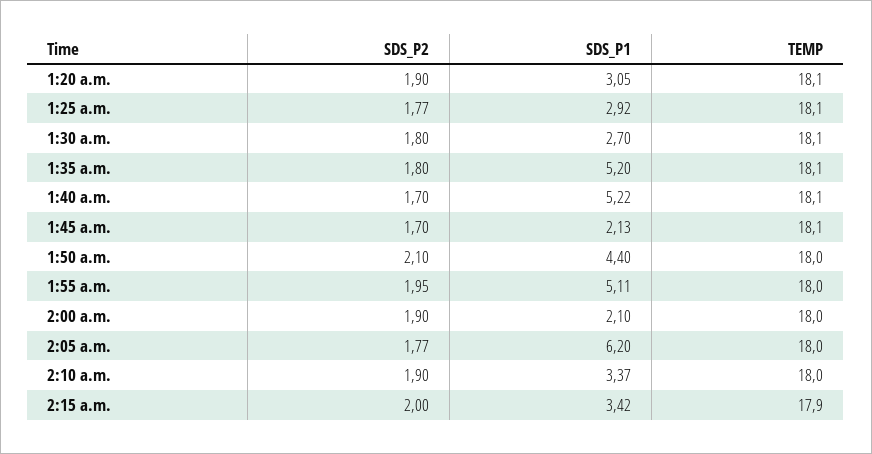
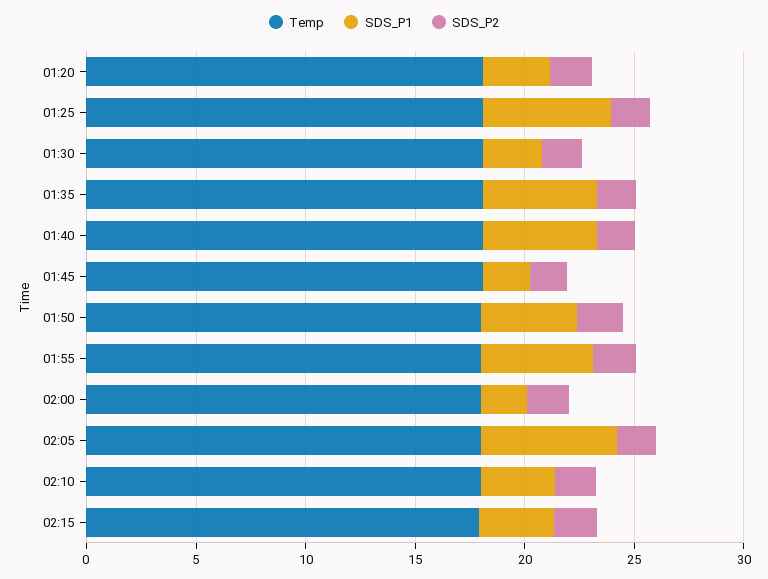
  {
    "SDS_P2": {
      "1:20 a.m.": 1.9,
      "1:25 a.m.": 1.77,
      "1:30 a.m.": 1.8,
      "1:35 a.m.": 1.8,
      "1:40 a.m.": 1.7,
      "1:45 a.m.": 1.7,
      "1:50 a.m.": 2.1,
      "1:55 a.m.": 1.95,
      "2:00 a.m.": 1.9,
      "2:05 a.m.": 1.77,
      "2:10 a.m.": 1.9,
      "2:15 a.m.": 2
    },
    "SDS_P1": {
      "1:20 a.m.": 3.05,
-     "1:25 a.m.": 2.92,
+     "1:25 a.m.": 6,
      "1:30 a.m.": 2.7,
      "1:35 a.m.": 5.2,
      "1:40 a.m.": 5.22,
      "1:45 a.m.": 2.13,
      "1:50 a.m.": 4.4,
      "1:55 a.m.": 5.11,
      "2:00 a.m.": 2.1,
      "2:05 a.m.": 6.2,
      "2:10 a.m.": 3.37,
      "2:15 a.m.": 3.42
    },
    "TEMP": {
      "1:20 a.m.": 18.1,
      "1:25 a.m.": 18.1,
      "1:30 a.m.": 18.1,
      "1:35 a.m.": 18.1,
      "1:40 a.m.": 18.1,
      "1:45 a.m.": 18.1,
      "1:50 a.m.": 18,
      "1:55 a.m.": 18,
      "2:00 a.m.": 18,
      "2:05 a.m.": 18,
      "2:10 a.m.": 18,
      "2:15 a.m.": 17.9
    }
  }

